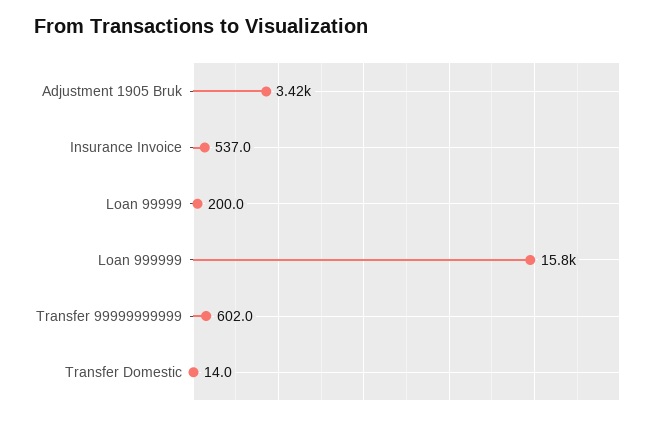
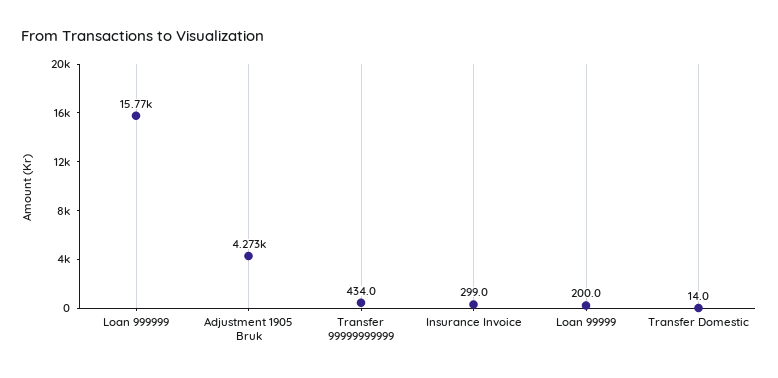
  {
-   "Adjustment 1905 Bruk": 3420,
+   "Adjustment 1905 Bruk": 4273,
-   "Insurance Invoice": 537,
+   "Insurance Invoice": 299,
    "Loan 99999": 200,
    "Loan 999999": 15770,
-   "Transfer 99999999999": 602,
+   "Transfer 99999999999": 434,
    "Transfer Domestic": 14
  }

